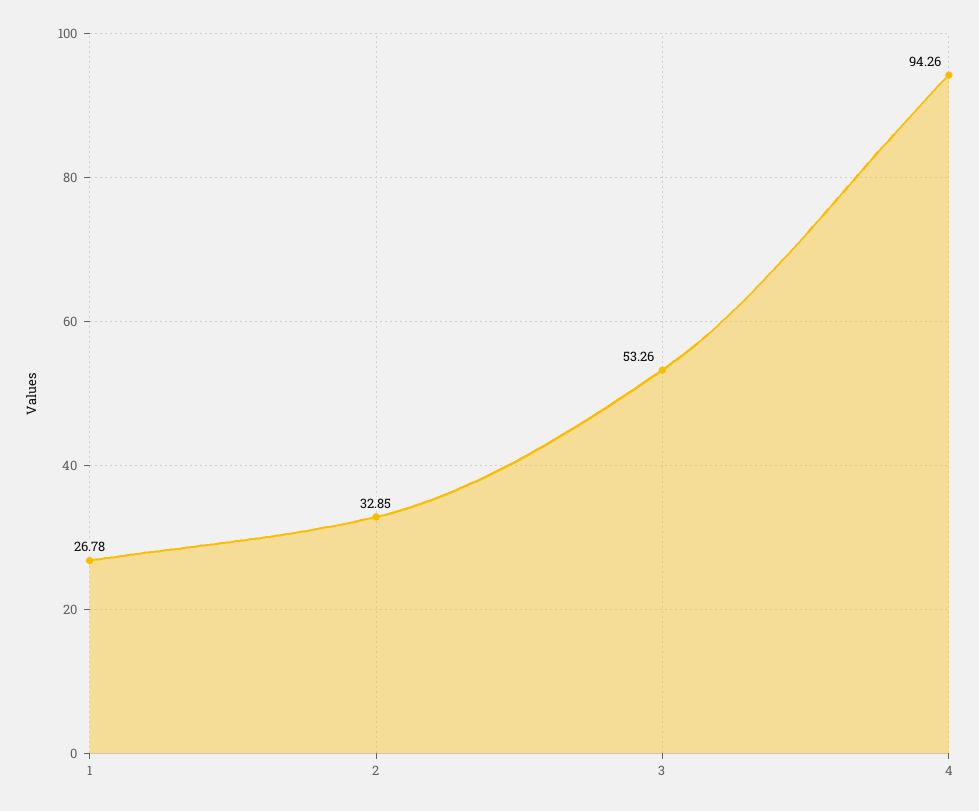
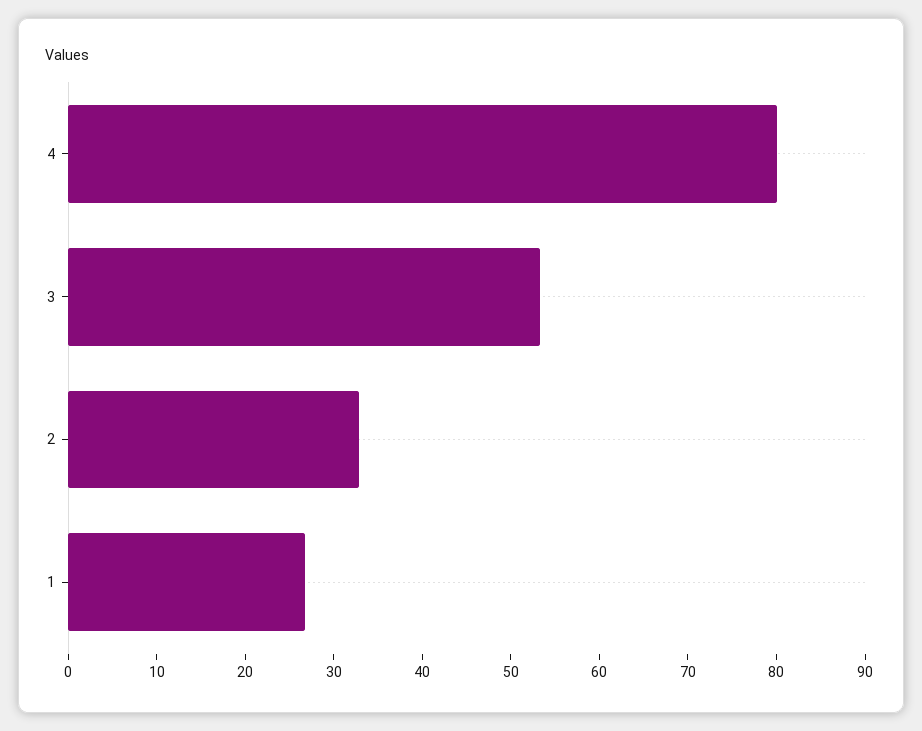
  {
    "1": 26.78,
    "2": 32.85,
    "3": 53.26,
-   "4": 94.26
+   "4": 80
  }

